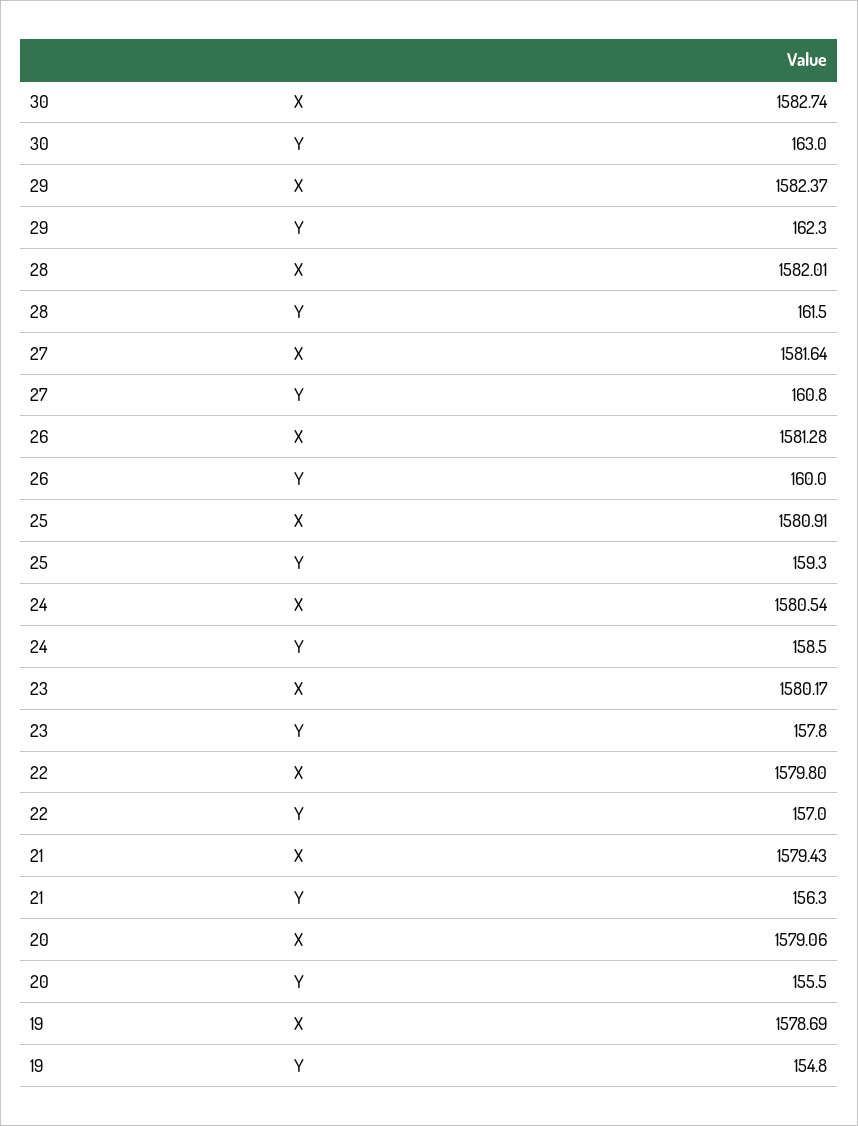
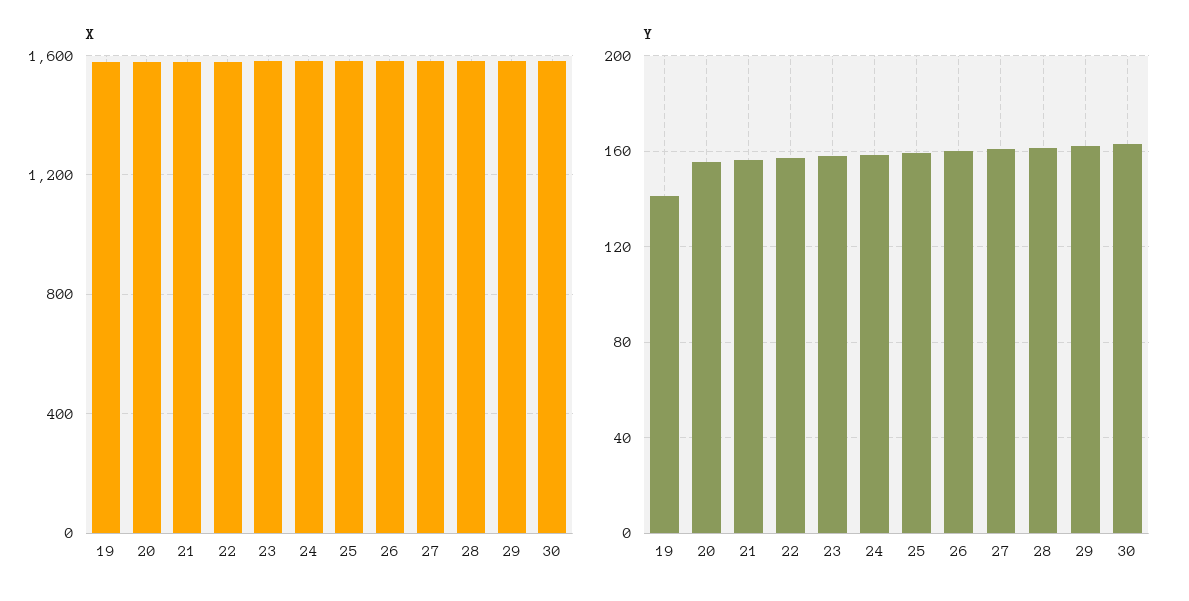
  {
    "X": {
      "30": 1582.74,
      "29": 1582.37,
      "28": 1582.01,
      "27": 1581.64,
      "26": 1581.28,
      "25": 1580.91,
      "24": 1580.54,
      "23": 1580.17,
      "22": 1579.8,
      "21": 1579.43,
      "20": 1579.06,
      "19": 1578.69
    },
    "Y": {
      "30": 163,
      "29": 162.3,
      "28": 161.5,
      "27": 160.8,
      "26": 160,
      "25": 159.3,
      "24": 158.5,
      "23": 157.8,
      "22": 157,
      "21": 156.3,
      "20": 155.5,
-     "19": 154.8
+     "19": 140
    }
  }

